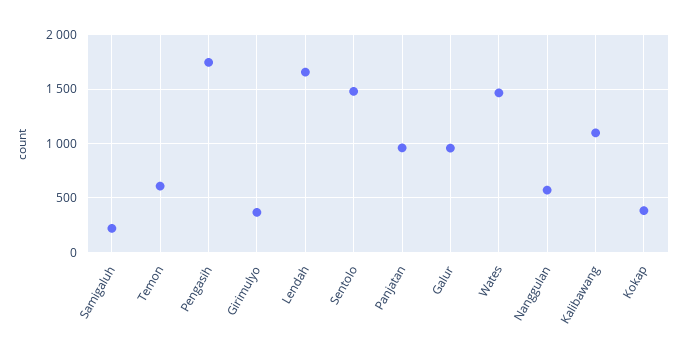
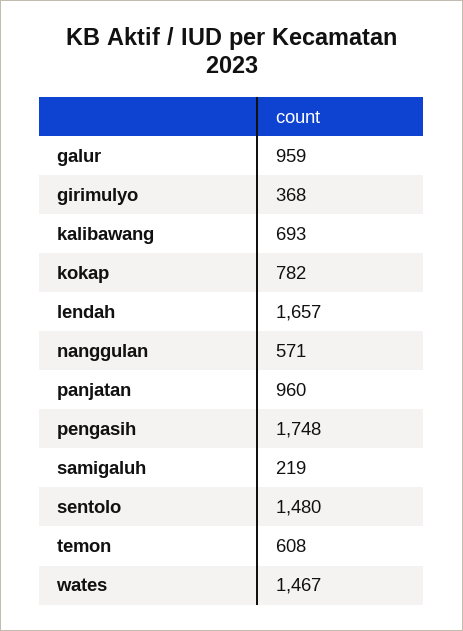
  {
    "Samigaluh": 219,
    "Temon": 608,
    "Pengasih": 1748,
    "Girimulyo": 368,
    "Lendah": 1657,
    "Sentolo": 1480,
    "Panjatan": 960,
    "Galur": 959,
    "Wates": 1467,
    "Nanggulan": 571,
-   "Kalibawang": 1100,
+   "Kalibawang": 693,
-   "Kokap": 400
+   "Kokap": 782
  }

